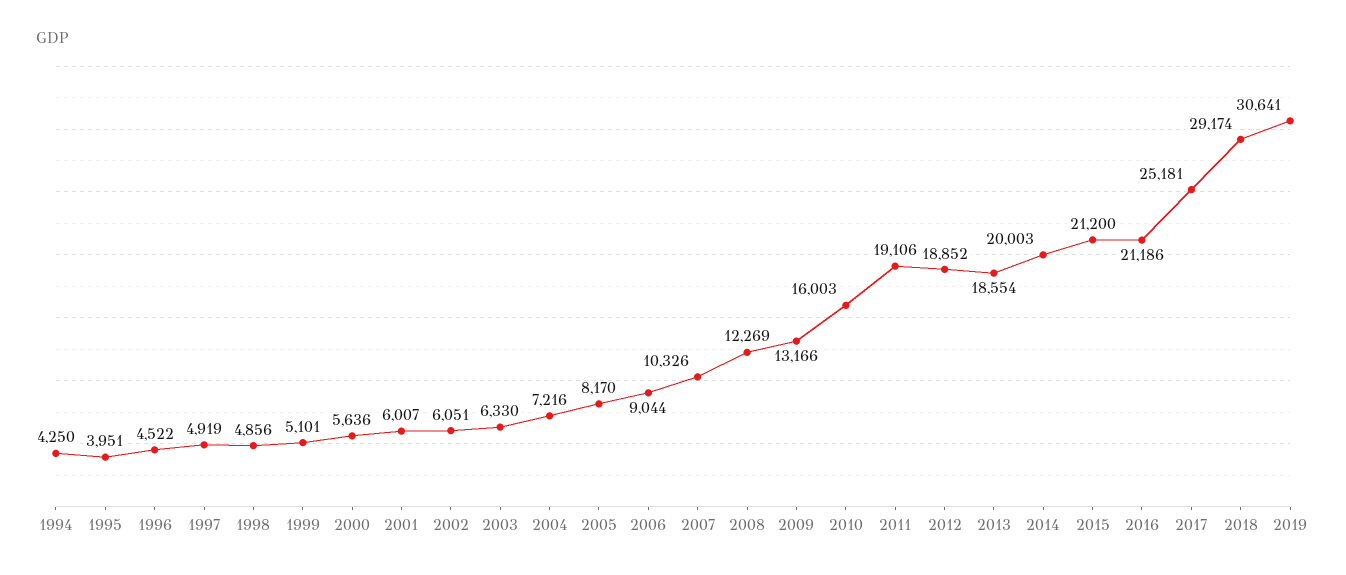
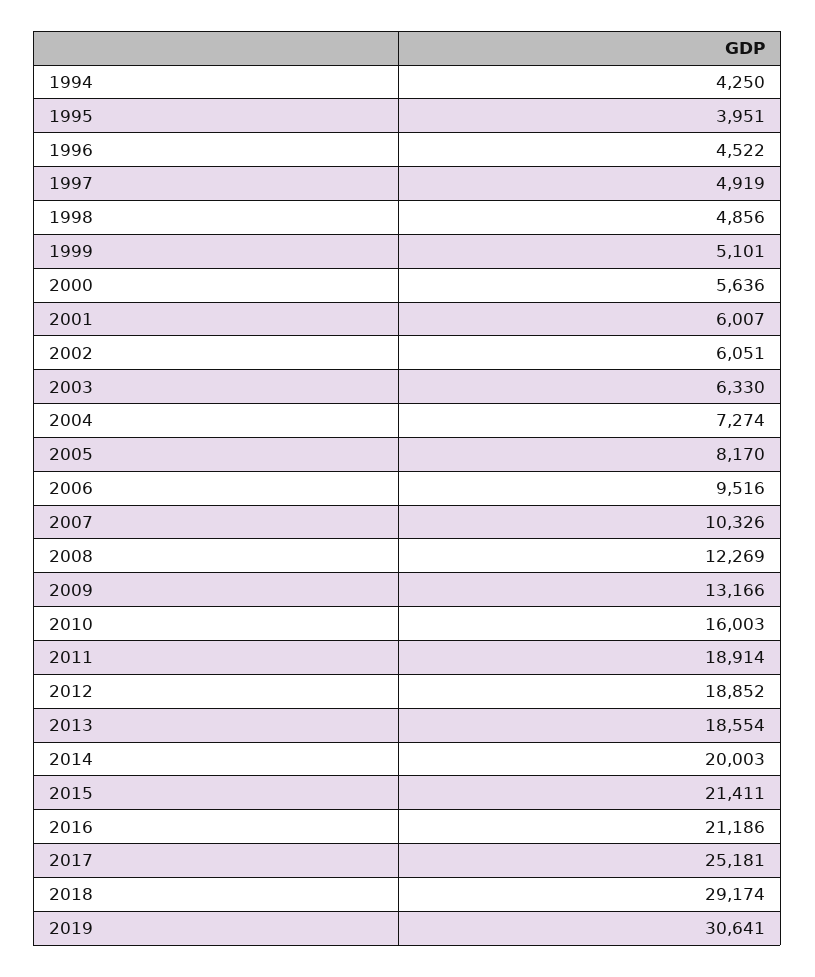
  {
    "1994": 4250,
    "1995": 3951,
    "1996": 4522,
    "1997": 4919,
    "1998": 4856,
    "1999": 5101,
    "2000": 5636,
    "2001": 6007,
    "2002": 6051,
    "2003": 6330,
-   "2004": 7216,
+   "2004": 7274,
    "2005": 8170,
-   "2006": 9044,
+   "2006": 9516,
    "2007": 10326,
    "2008": 12269,
    "2009": 13166,
    "2010": 16003,
-   "2011": 19106,
+   "2011": 18914,
    "2012": 18852,
    "2013": 18554,
    "2014": 20003,
-   "2015": 21200,
+   "2015": 21411,
    "2016": 21186,
    "2017": 25181,
    "2018": 29174,
    "2019": 30641
  }

